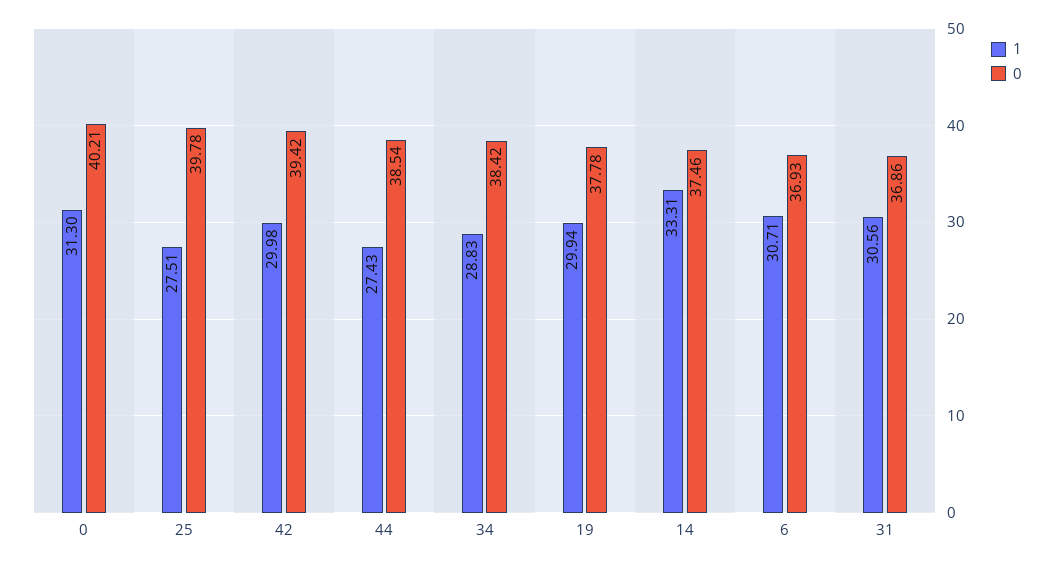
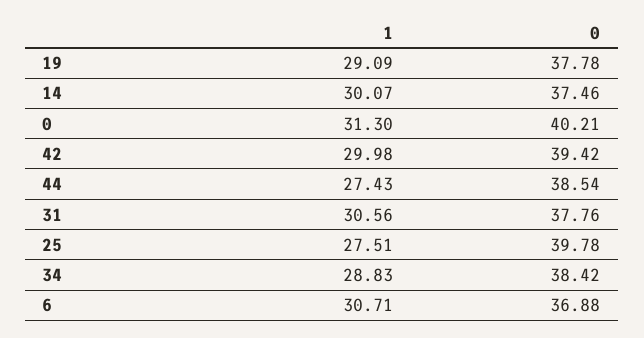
  {
    "1": {
      "0": 31.3,
      "25": 27.51,
      "42": 29.98,
      "44": 27.43,
      "34": 28.83,
-     "19": 29.94,
+     "19": 29.09,
-     "14": 33.31,
+     "14": 30.07,
      "6": 30.71,
      "31": 30.56
    },
    "0": {
      "0": 40.21,
      "25": 39.78,
      "42": 39.42,
      "44": 38.54,
      "34": 38.42,
      "19": 37.78,
      "14": 37.46,
-     "6": 36.93,
+     "6": 36.88,
-     "31": 36.86
+     "31": 37.76
    }
  }

